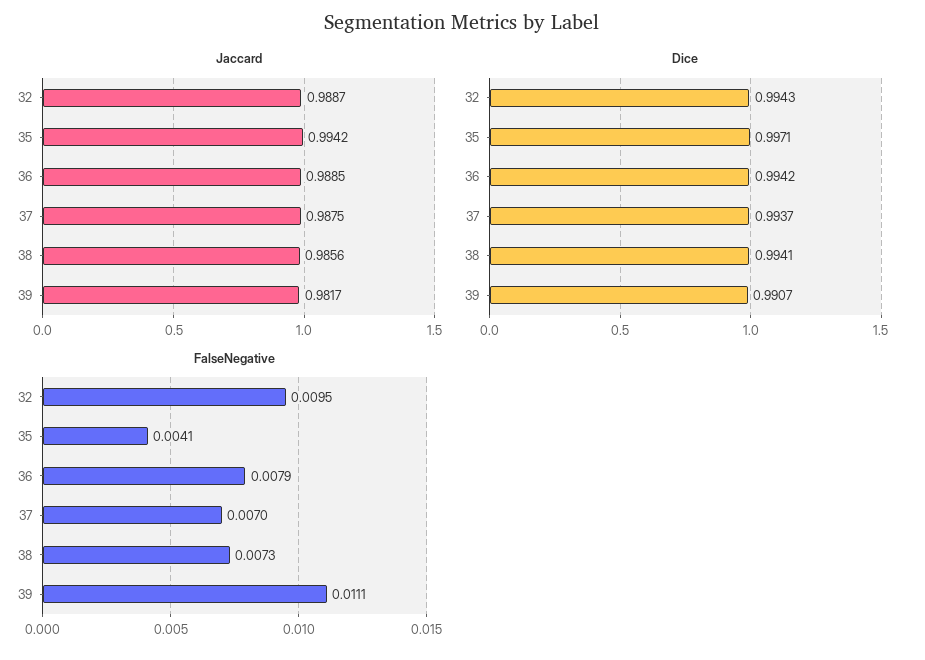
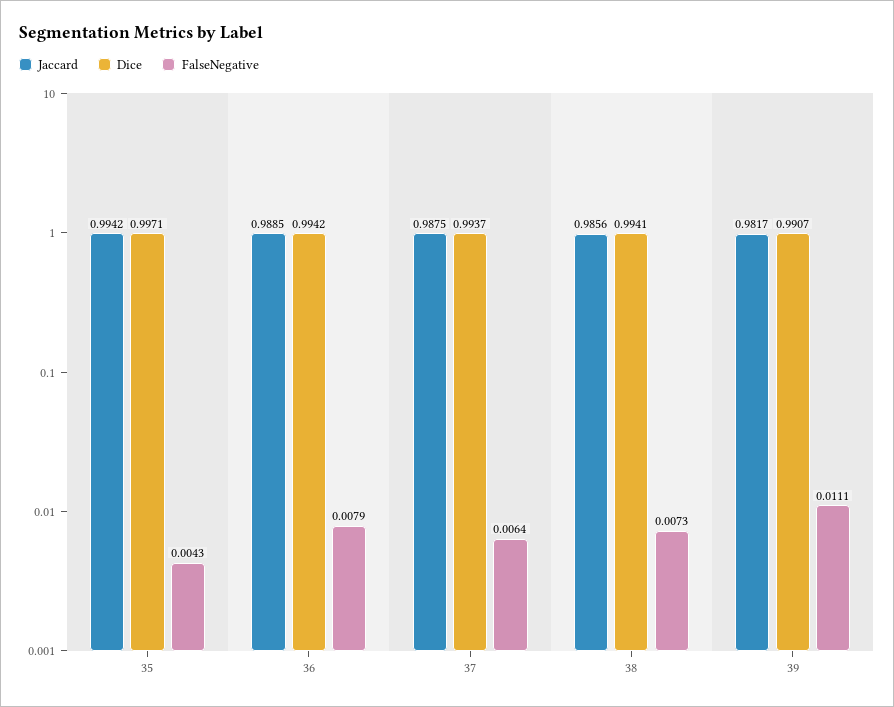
  {
    "Jaccard": {
-     "32": 0.9887,
      "35": 0.9942,
      "36": 0.9885,
      "37": 0.9875,
      "38": 0.9856,
      "39": 0.9817
    },
    "Dice": {
-     "32": 0.9943,
      "35": 0.9971,
      "36": 0.9942,
      "37": 0.9937,
      "38": 0.9941,
      "39": 0.9907
    },
    "FalseNegative": {
-     "32": 0.0095,
-     "35": 0.0041,
+     "35": 0.0043,
      "36": 0.0079,
-     "37": 0.007,
+     "37": 0.0064,
      "38": 0.0073,
      "39": 0.0111
    }
  }

